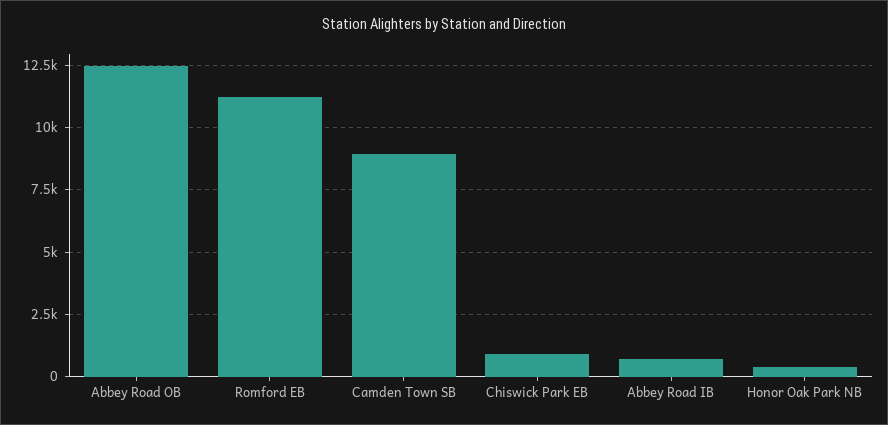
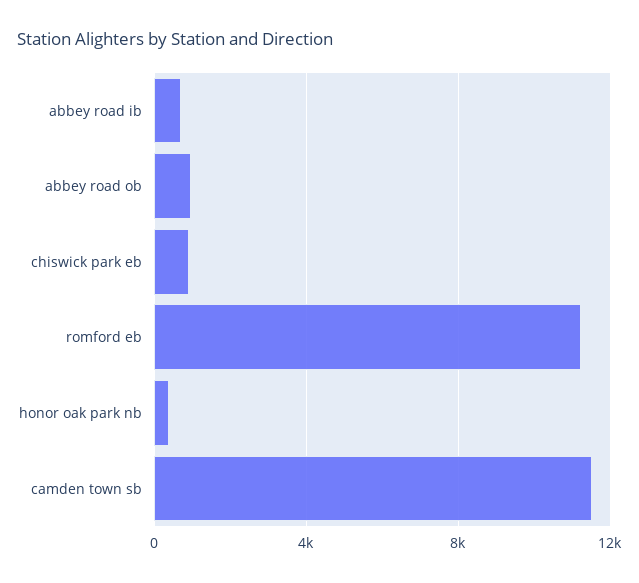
  {
-   "Abbey Road OB": 12500,
+   "Abbey Road OB": 1000,
    "Romford EB": 11250,
-   "Camden Town SB": 9000,
+   "Camden Town SB": 11500,
    "Chiswick Park EB": 1000,
    "Abbey Road IB": 750,
    "Honor Oak Park NB": 500
  }

